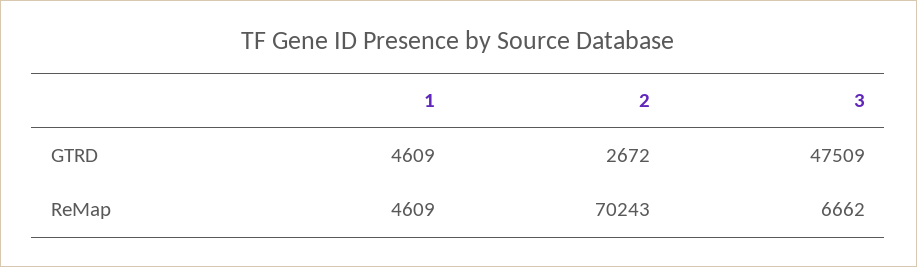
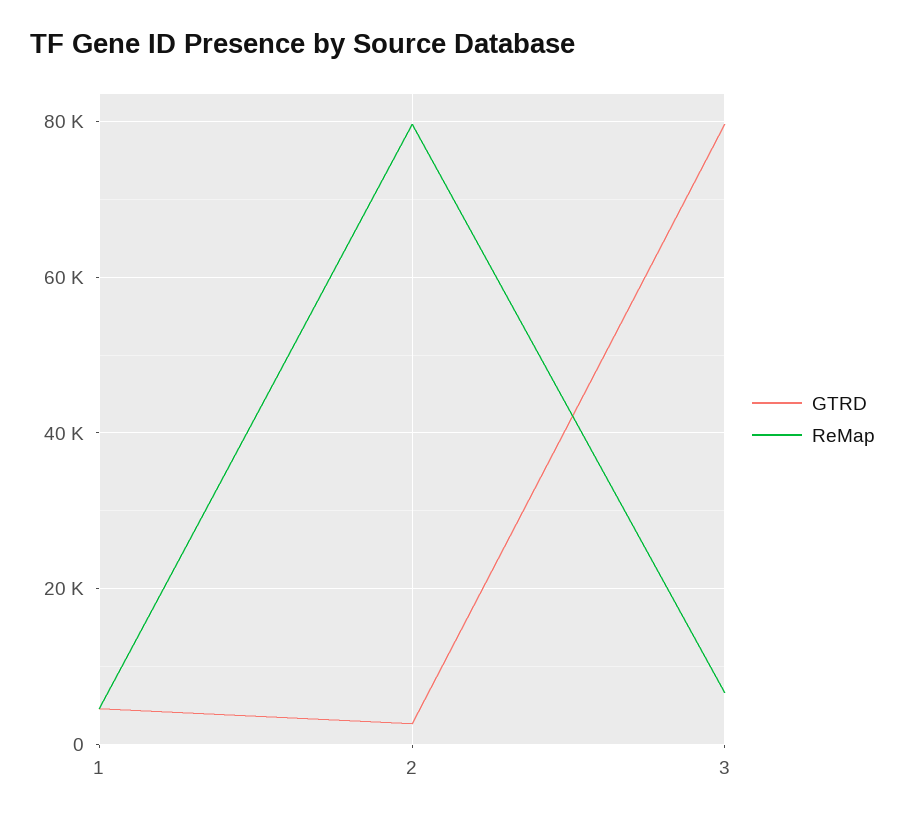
  {
    "GTRD": {
      "1": 4609,
      "2": 2672,
-     "3": 47509
+     "3": 80000
    },
    "ReMap": {
      "1": 4609,
-     "2": 70243,
+     "2": 80000,
      "3": 6662
    }
  }

